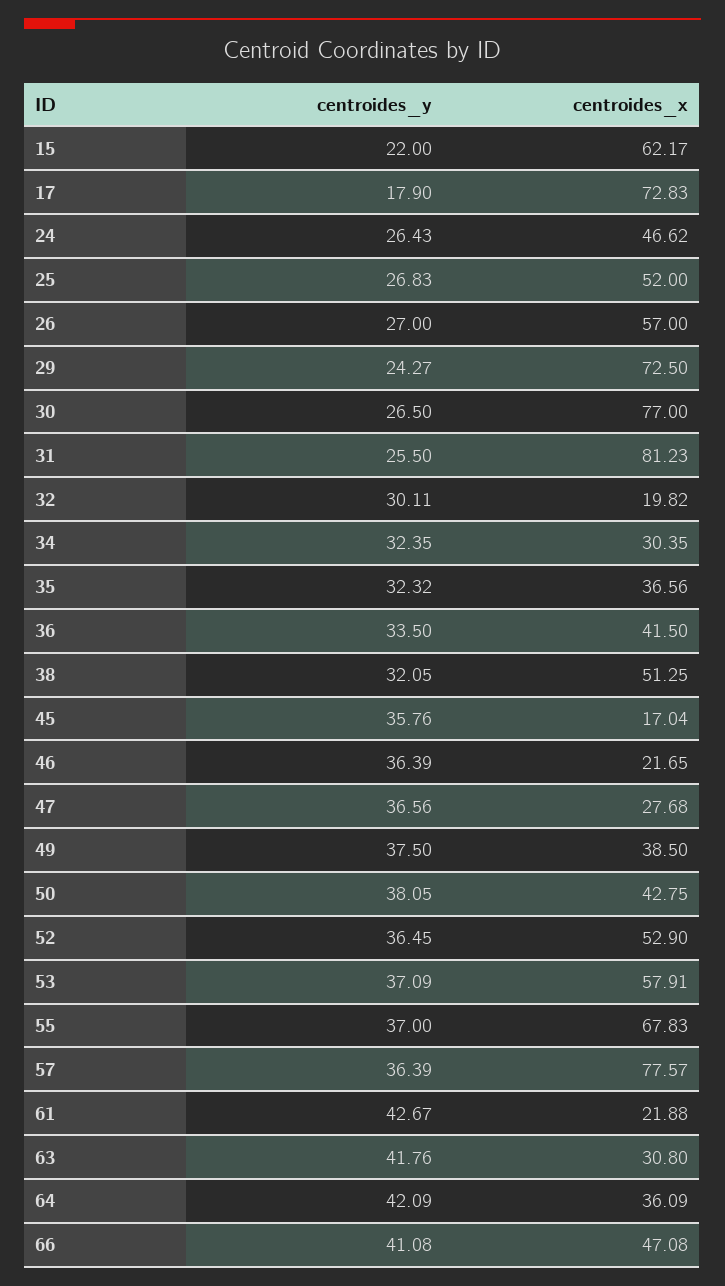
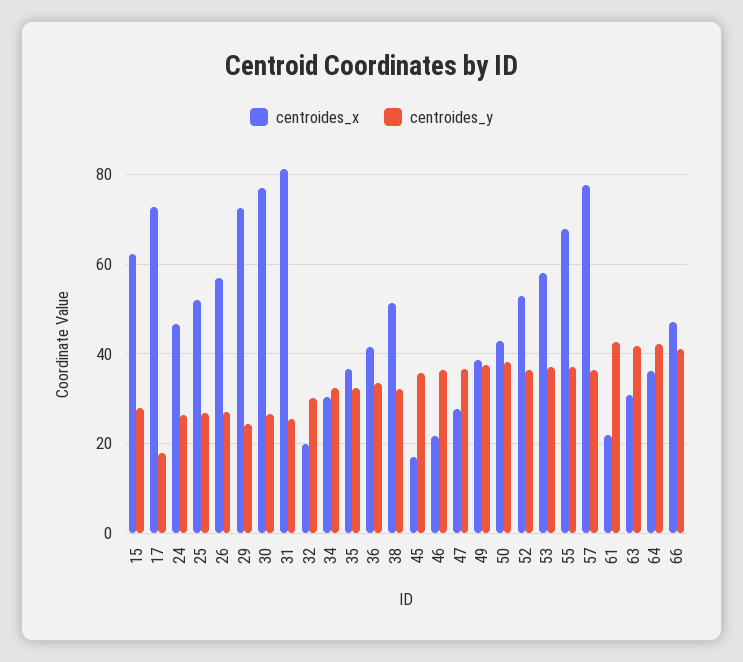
  {
    "centroides_y": {
-     "15": 22,
+     "15": 28,
      "17": 17.9,
      "24": 26.43,
      "25": 26.83,
      "26": 27,
      "29": 24.27,
      "30": 26.5,
      "31": 25.5,
      "32": 30.11,
      "34": 32.35,
      "35": 32.32,
      "36": 33.5,
      "38": 32.05,
      "45": 35.76,
      "46": 36.39,
      "47": 36.56,
      "49": 37.5,
      "50": 38.05,
      "52": 36.45,
      "53": 37.09,
      "55": 37,
      "57": 36.39,
      "61": 42.67,
      "63": 41.76,
      "64": 42.09,
      "66": 41.08
    },
    "centroides_x": {
      "15": 62.17,
      "17": 72.83,
      "24": 46.62,
      "25": 52,
      "26": 57,
      "29": 72.5,
      "30": 77,
      "31": 81.23,
      "32": 19.82,
      "34": 30.35,
      "35": 36.56,
      "36": 41.5,
      "38": 51.25,
      "45": 17.04,
      "46": 21.65,
      "47": 27.68,
      "49": 38.5,
      "50": 42.75,
      "52": 52.9,
      "53": 57.91,
      "55": 67.83,
      "57": 77.57,
      "61": 21.88,
      "63": 30.8,
      "64": 36.09,
      "66": 47.08
    }
  }

